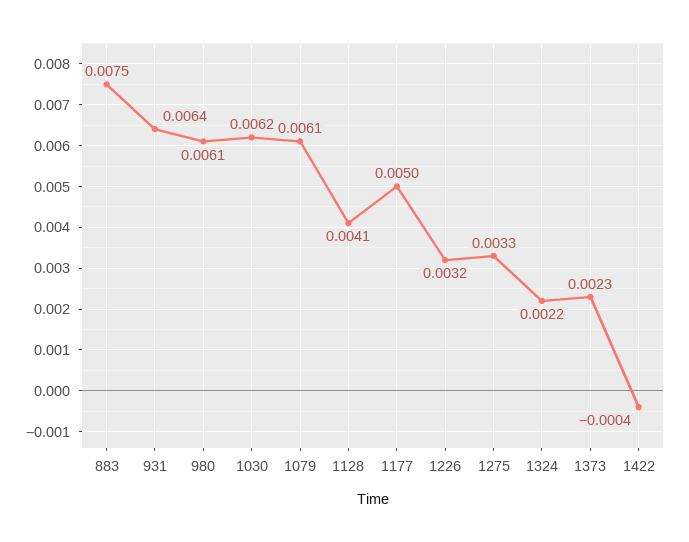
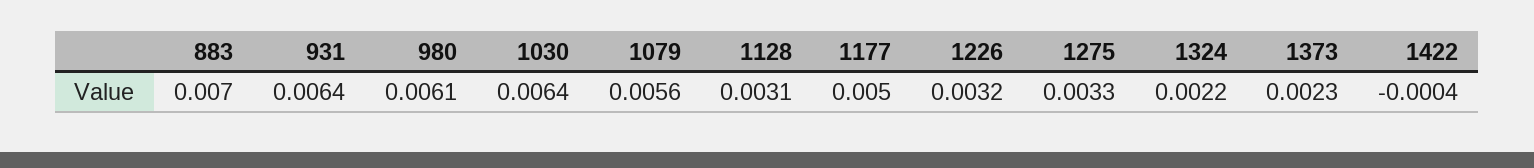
  {
-   "883": 0.0075,
+   "883": 0.007,
    "931": 0.0064,
    "980": 0.0061,
-   "1030": 0.0062,
+   "1030": 0.0064,
-   "1079": 0.0061,
+   "1079": 0.0056,
-   "1128": 0.0041,
+   "1128": 0.0031,
    "1177": 0.005,
    "1226": 0.0032,
    "1275": 0.0033,
    "1324": 0.0022,
    "1373": 0.0023,
    "1422": -0.0004
  }

